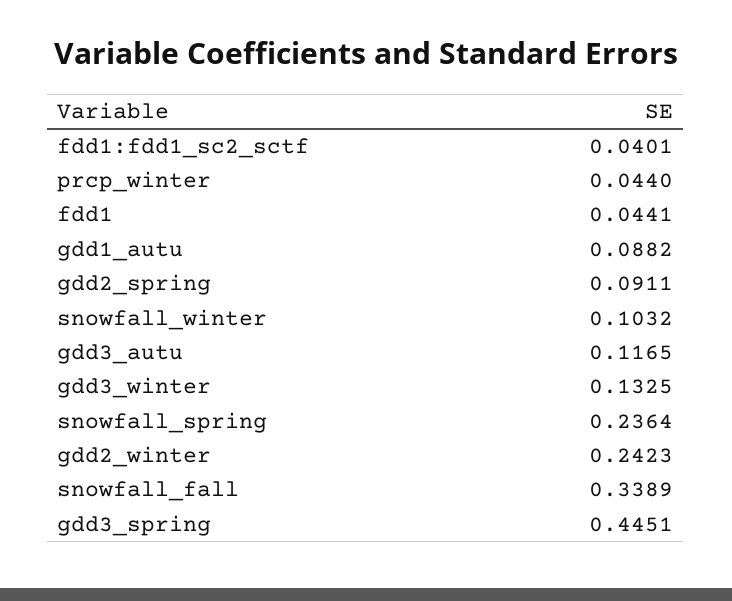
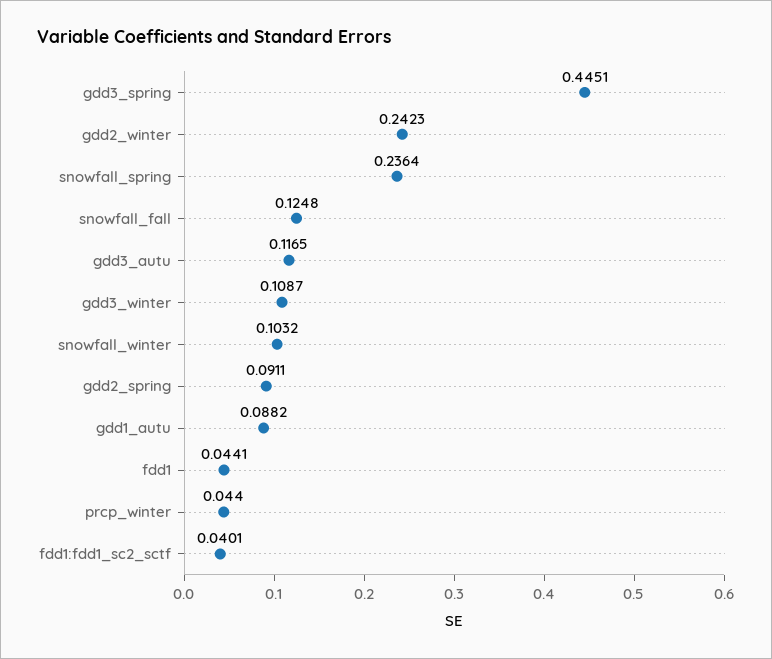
  {
    "fdd1:fdd1_sc2_sctf": 0.0401,
    "prcp_winter": 0.044,
    "fdd1": 0.0441,
    "gdd1_autu": 0.0882,
    "gdd2_spring": 0.0911,
    "snowfall_winter": 0.1032,
    "gdd3_autu": 0.1165,
-   "gdd3_winter": 0.1325,
+   "gdd3_winter": 0.1087,
    "snowfall_spring": 0.2364,
    "gdd2_winter": 0.2423,
-   "snowfall_fall": 0.3389,
+   "snowfall_fall": 0.1248,
    "gdd3_spring": 0.4451
  }

